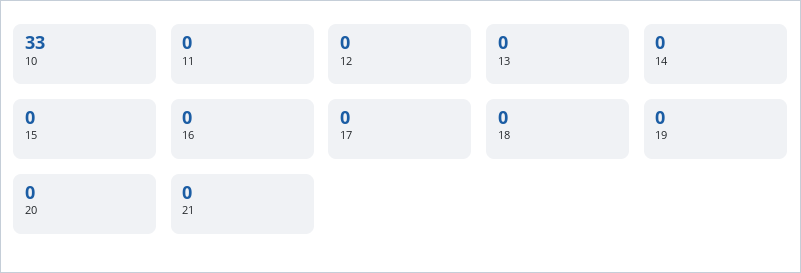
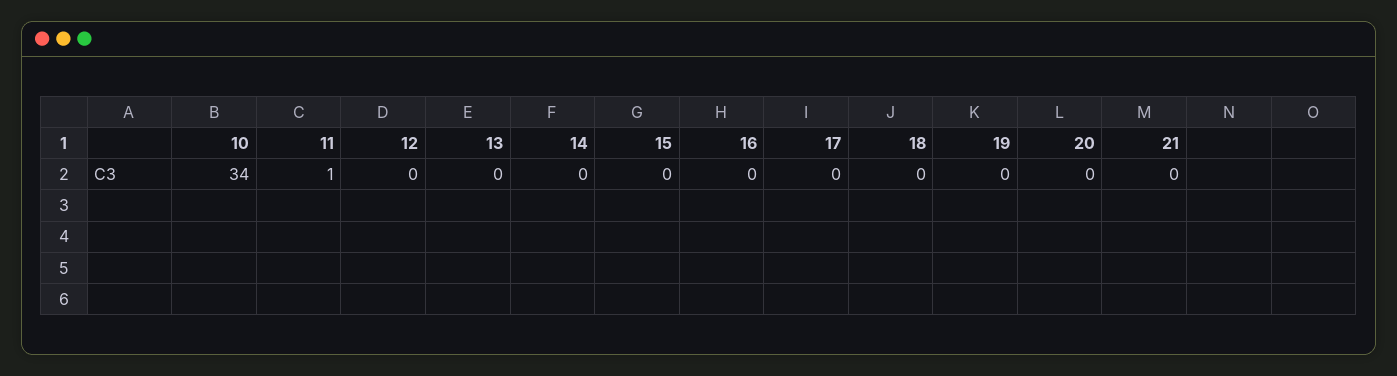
  {
-   "10": 33,
+   "10": 34,
-   "11": 0,
+   "11": 1,
    "12": 0,
    "13": 0,
    "14": 0,
    "15": 0,
    "16": 0,
    "17": 0,
    "18": 0,
    "19": 0,
    "20": 0,
    "21": 0
  }

